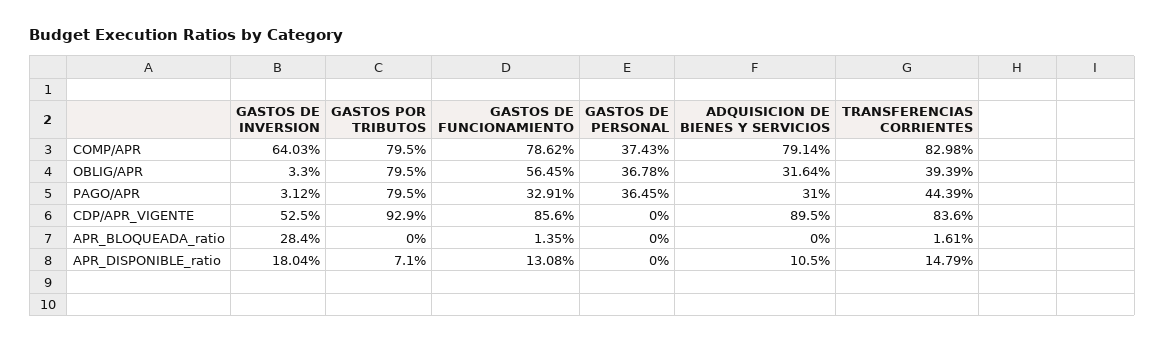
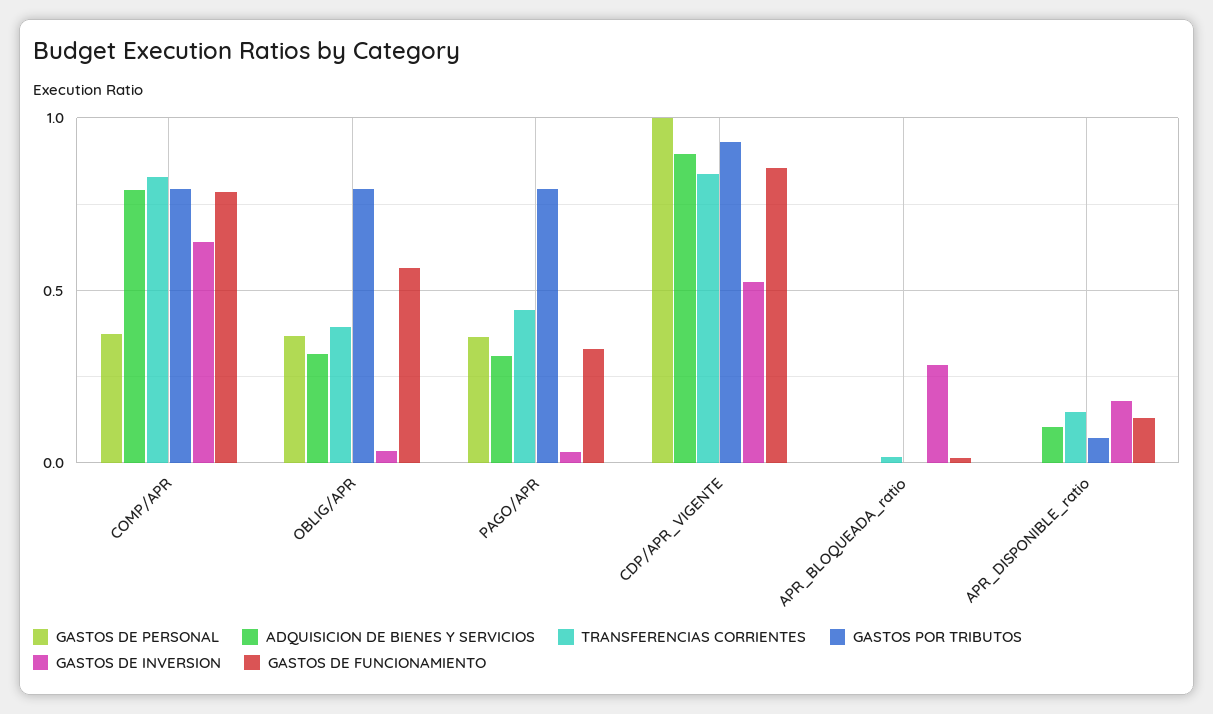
  {
    "GASTOS DE INVERSION": {
      "COMP/APR": 0.6403,
      "OBLIG/APR": 0.033,
      "PAGO/APR": 0.0312,
      "CDP/APR_VIGENTE": 0.525,
      "APR_BLOQUEADA_ratio": 0.284,
      "APR_DISPONIBLE_ratio": 0.1804
    },
    "GASTOS POR TRIBUTOS": {
      "COMP/APR": 0.795,
      "OBLIG/APR": 0.795,
      "PAGO/APR": 0.795,
      "CDP/APR_VIGENTE": 0.929,
      "APR_BLOQUEADA_ratio": 0,
      "APR_DISPONIBLE_ratio": 0.071
    },
    "GASTOS DE FUNCIONAMIENTO": {
      "COMP/APR": 0.7862,
      "OBLIG/APR": 0.5645,
      "PAGO/APR": 0.3291,
      "CDP/APR_VIGENTE": 0.856,
      "APR_BLOQUEADA_ratio": 0.0135,
      "APR_DISPONIBLE_ratio": 0.1308
    },
    "GASTOS DE PERSONAL": {
      "COMP/APR": 0.3743,
      "OBLIG/APR": 0.3678,
      "PAGO/APR": 0.3645,
-     "CDP/APR_VIGENTE": 0,
+     "CDP/APR_VIGENTE": 1,
      "APR_BLOQUEADA_ratio": 0,
      "APR_DISPONIBLE_ratio": 0
    },
    "ADQUISICION DE BIENES Y SERVICIOS": {
      "COMP/APR": 0.7914,
      "OBLIG/APR": 0.3164,
      "PAGO/APR": 0.31,
      "CDP/APR_VIGENTE": 0.895,
      "APR_BLOQUEADA_ratio": 0,
      "APR_DISPONIBLE_ratio": 0.105
    },
    "TRANSFERENCIAS CORRIENTES": {
      "COMP/APR": 0.8298,
      "OBLIG/APR": 0.3939,
      "PAGO/APR": 0.4439,
      "CDP/APR_VIGENTE": 0.836,
      "APR_BLOQUEADA_ratio": 0.0161,
      "APR_DISPONIBLE_ratio": 0.1479
    }
  }

